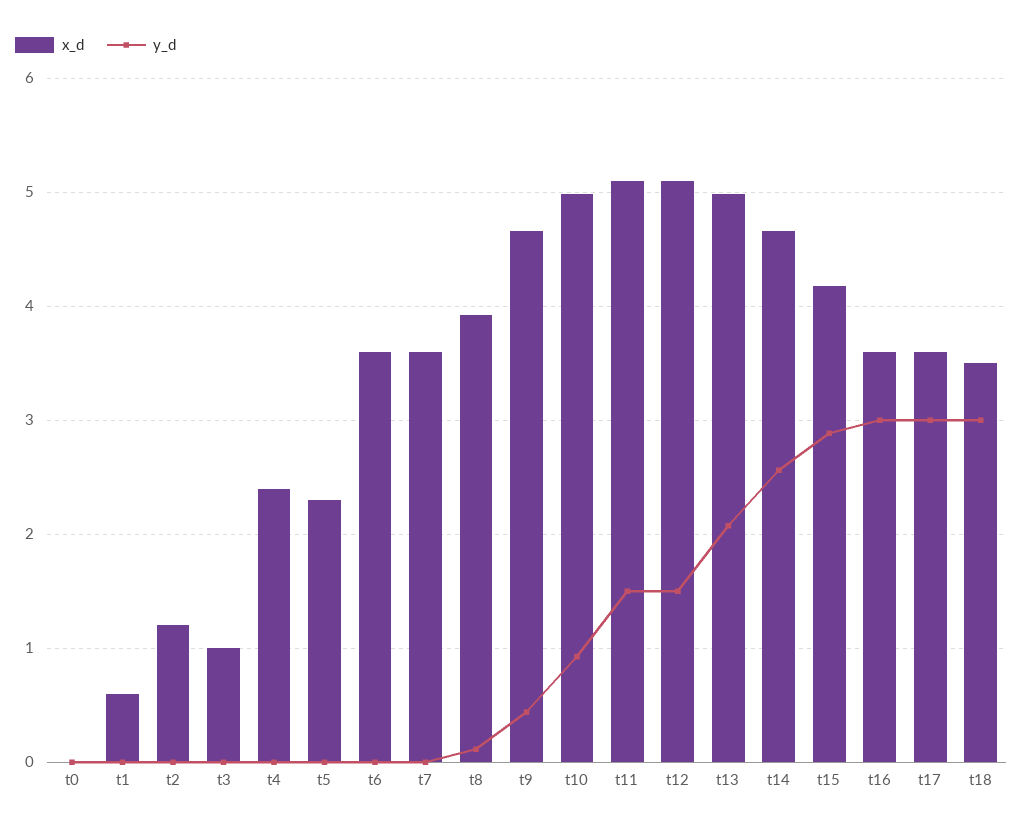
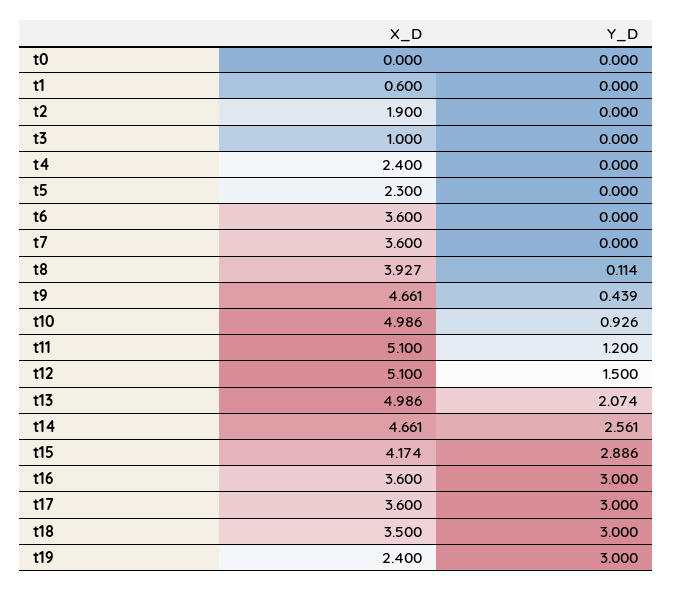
  {
    "x_d": {
      "t0": 0,
      "t1": 0.6,
-     "t2": 1.2,
+     "t2": 1.9,
      "t3": 1,
      "t4": 2.4,
      "t5": 2.3,
      "t6": 3.6,
      "t7": 3.6,
      "t8": 3.927,
      "t9": 4.661,
      "t10": 4.986,
      "t11": 5.1,
      "t12": 5.1,
      "t13": 4.986,
      "t14": 4.661,
      "t15": 4.174,
      "t16": 3.6,
      "t17": 3.6,
-     "t18": 3.5
+     "t18": 3.5,
+     "t19": 2.4
    },
    "y_d": {
      "t0": 0,
      "t1": 0,
      "t2": 0,
      "t3": 0,
      "t4": 0,
      "t5": 0,
      "t6": 0,
      "t7": 0,
      "t8": 0.114,
      "t9": 0.439,
      "t10": 0.926,
-     "t11": 1.5,
+     "t11": 1.2,
      "t12": 1.5,
      "t13": 2.074,
      "t14": 2.561,
      "t15": 2.886,
      "t16": 3,
      "t17": 3,
-     "t18": 3
+     "t18": 3,
+     "t19": 3
    }
  }

